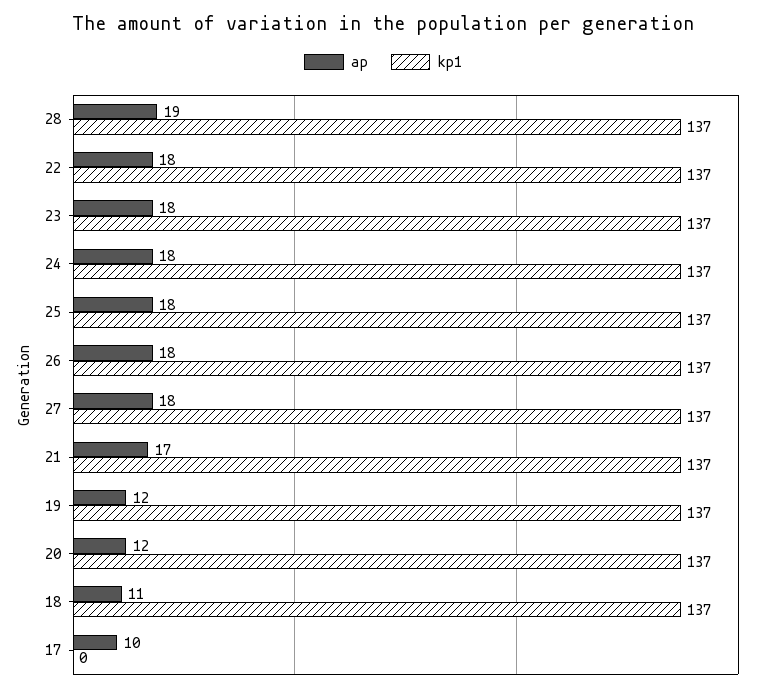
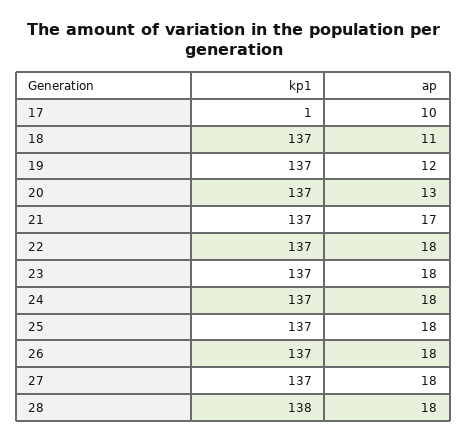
  {
    "ap": {
-     "28": 19,
+     "28": 18,
      "22": 18,
      "23": 18,
      "24": 18,
      "25": 18,
      "26": 18,
      "27": 18,
      "21": 17,
      "19": 12,
-     "20": 12,
+     "20": 13,
      "18": 11,
      "17": 10
    },
    "kp1": {
-     "28": 137,
+     "28": 138,
      "22": 137,
      "23": 137,
      "24": 137,
      "25": 137,
      "26": 137,
      "27": 137,
      "21": 137,
      "19": 137,
      "20": 137,
      "18": 137,
-     "17": 0
+     "17": 1
    }
  }

